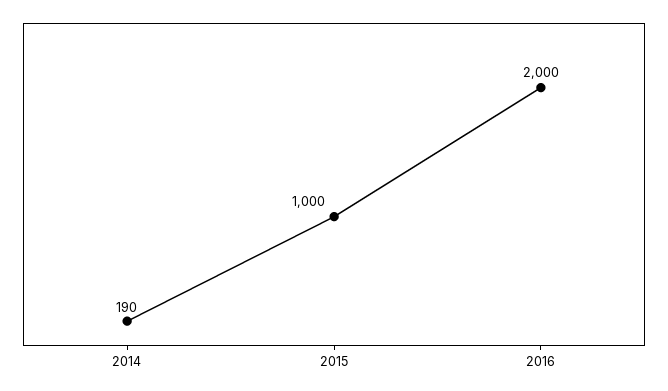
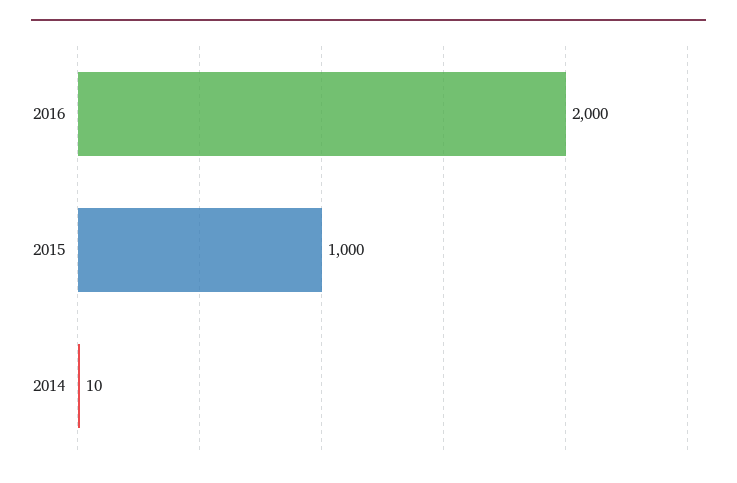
  {
-   "2014": 190,
+   "2014": 10,
    "2015": 1000,
    "2016": 2000
  }

